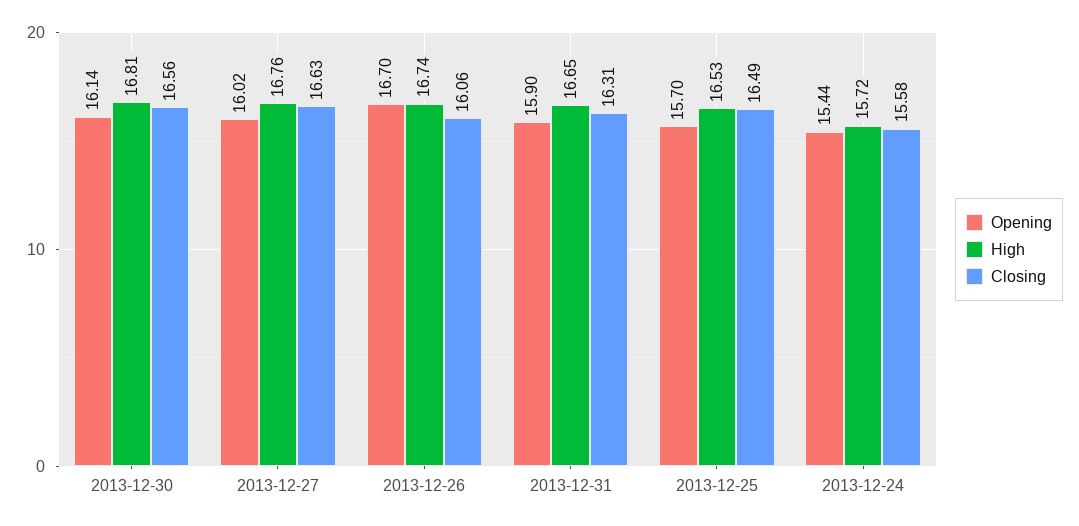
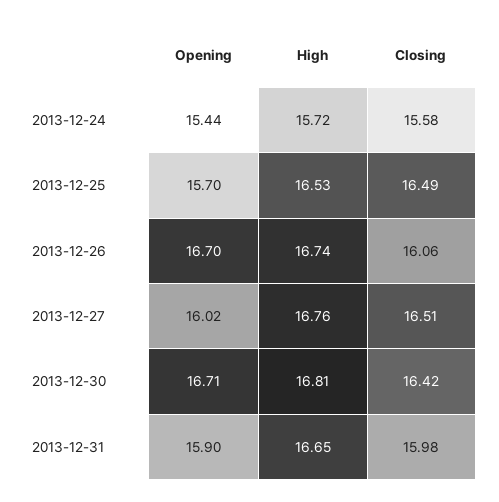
  {
    "Opening": {
-     "2013-12-30": 16.14,
+     "2013-12-30": 16.71,
      "2013-12-27": 16.02,
      "2013-12-26": 16.7,
      "2013-12-31": 15.9,
      "2013-12-25": 15.7,
      "2013-12-24": 15.44
    },
    "High": {
      "2013-12-30": 16.81,
      "2013-12-27": 16.76,
      "2013-12-26": 16.74,
      "2013-12-31": 16.65,
      "2013-12-25": 16.53,
      "2013-12-24": 15.72
    },
    "Closing": {
-     "2013-12-30": 16.56,
+     "2013-12-30": 16.42,
-     "2013-12-27": 16.63,
+     "2013-12-27": 16.51,
      "2013-12-26": 16.06,
-     "2013-12-31": 16.31,
+     "2013-12-31": 15.98,
      "2013-12-25": 16.49,
      "2013-12-24": 15.58
    }
  }

